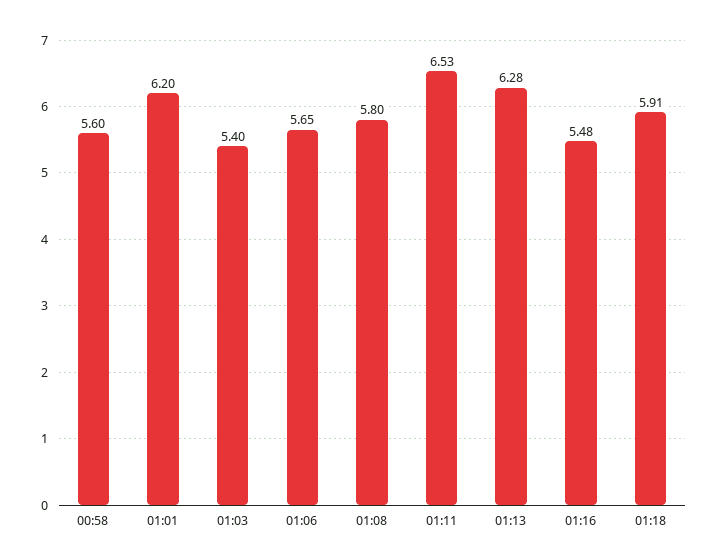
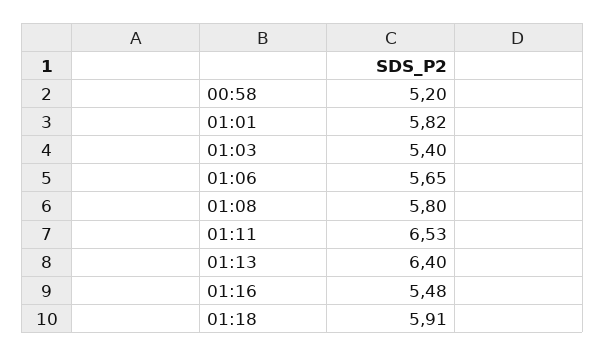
  {
-   "00:58": 5.6,
+   "00:58": 5.2,
-   "01:01": 6.2,
+   "01:01": 5.82,
    "01:03": 5.4,
    "01:06": 5.65,
    "01:08": 5.8,
    "01:11": 6.53,
-   "01:13": 6.28,
+   "01:13": 6.4,
    "01:16": 5.48,
    "01:18": 5.91
  }

